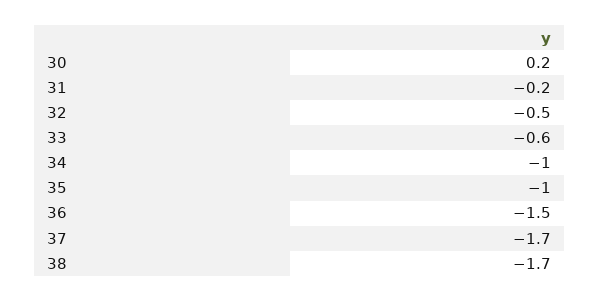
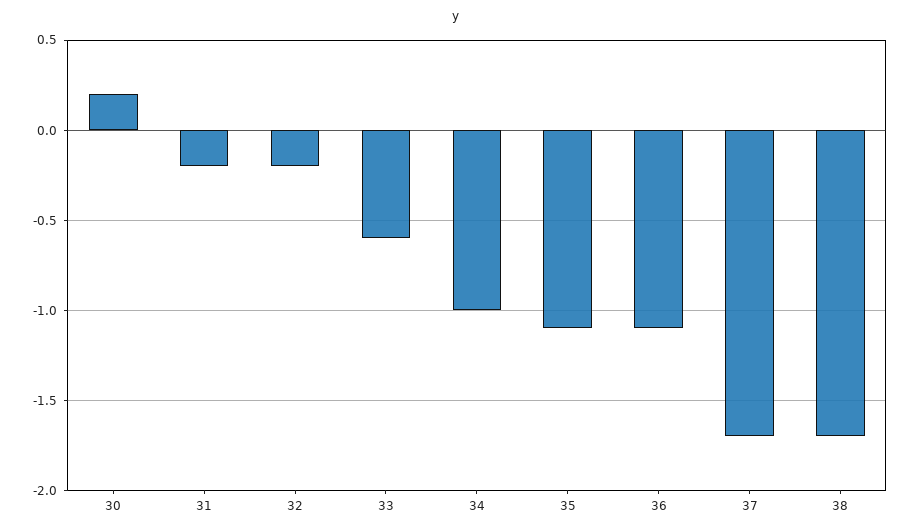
  {
    "30": 0.2,
    "31": -0.2,
-   "32": -0.5,
+   "32": -0.2,
    "33": -0.6,
    "34": -1,
-   "35": -1,
+   "35": -1.1,
-   "36": -1.5,
+   "36": -1.1,
    "37": -1.7,
    "38": -1.7
  }

